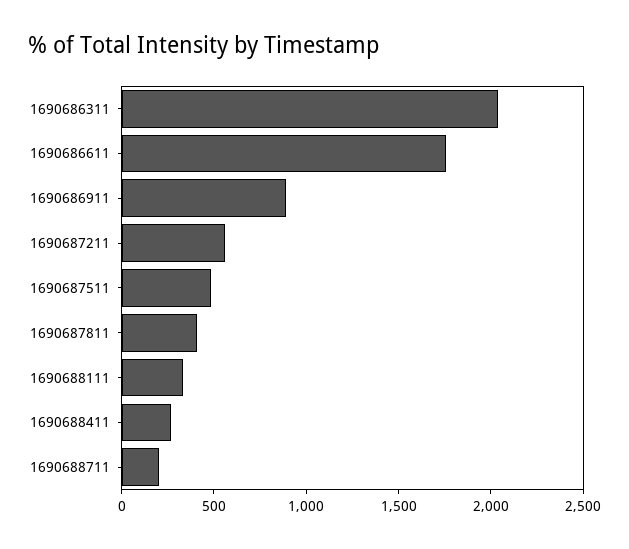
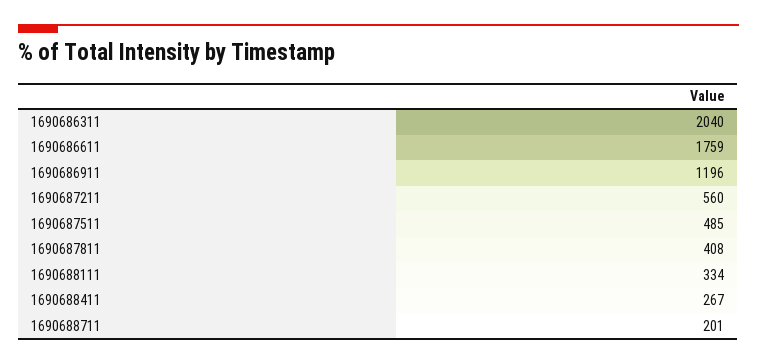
  {
    "1690686311": 2040,
    "1690686611": 1759,
-   "1690686911": 900,
+   "1690686911": 1196,
    "1690687211": 560,
    "1690687511": 485,
    "1690687811": 408,
    "1690688111": 334,
    "1690688411": 267,
    "1690688711": 201
  }

